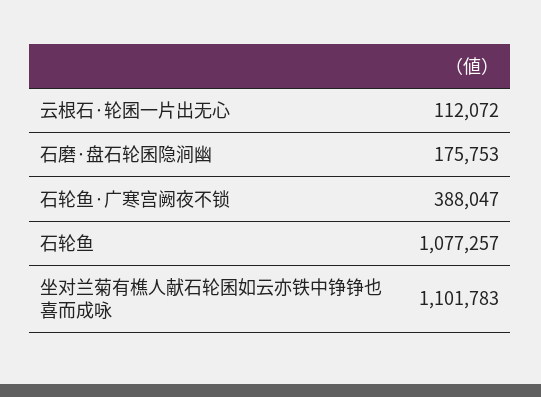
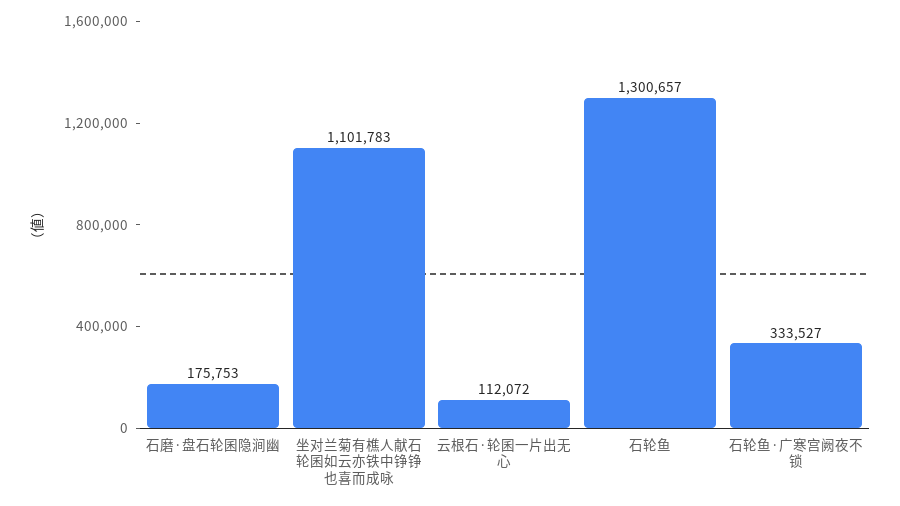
  {
    "云根石·轮囷一片出无心": 112072,
    "石磨·盘石轮囷隐涧幽": 175753,
-   "石轮鱼·广寒宫阙夜不锁": 388047,
+   "石轮鱼·广寒宫阙夜不锁": 333527,
-   "石轮鱼": 1077257,
+   "石轮鱼": 1300657,
    "坐对兰菊有樵人献石轮囷如云亦铁中铮铮也喜而成咏": 1101783
  }

